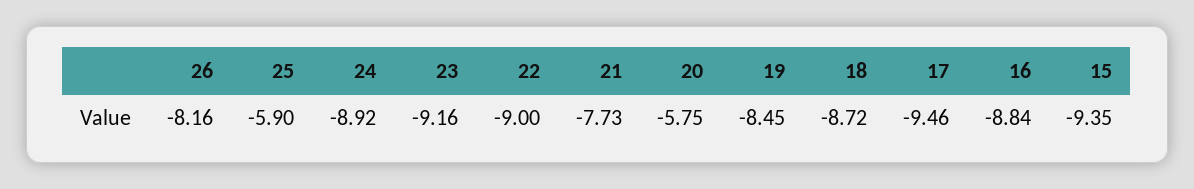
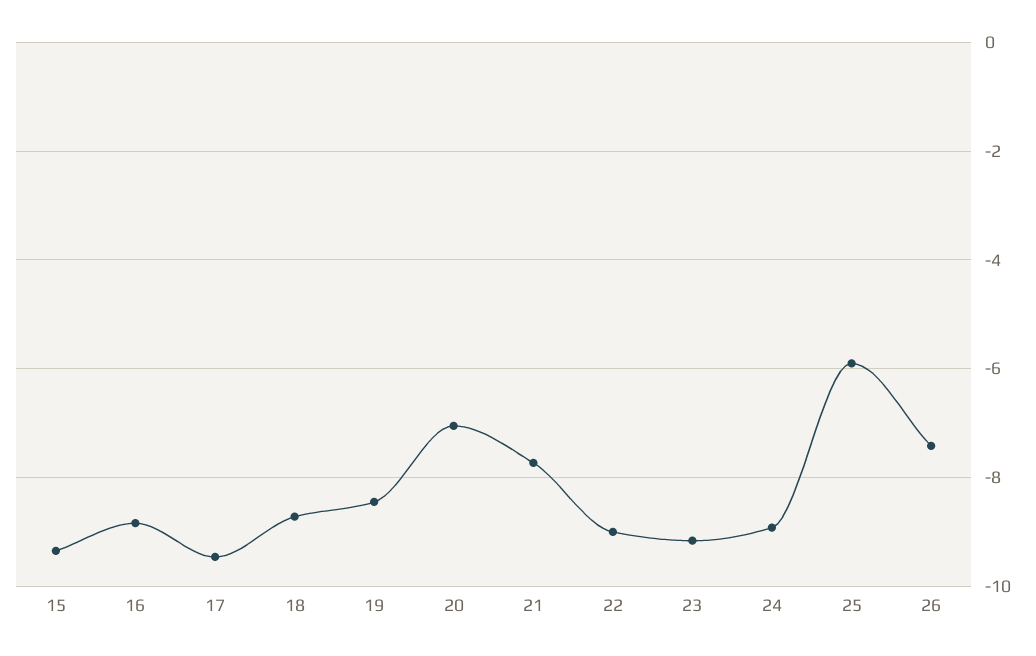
  {
-   "26": -8.16,
+   "26": -7.4,
    "25": -5.9,
    "24": -8.92,
    "23": -9.16,
    "22": -9,
    "21": -7.73,
-   "20": -5.75,
+   "20": -7,
    "19": -8.45,
    "18": -8.72,
    "17": -9.46,
    "16": -8.84,
    "15": -9.35
  }

